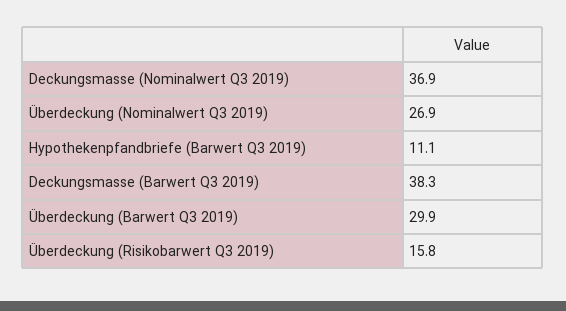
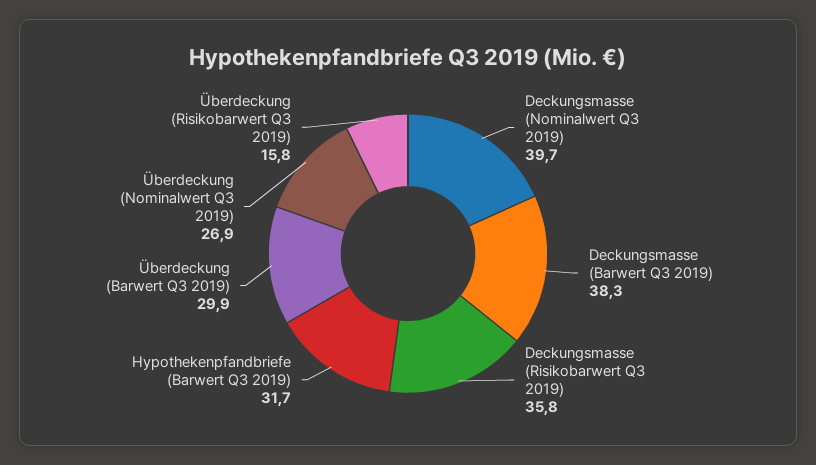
  {
-   "Deckungsmasse (Nominalwert Q3 2019)": 36.9,
+   "Deckungsmasse (Nominalwert Q3 2019)": 39.7,
    "Überdeckung (Nominalwert Q3 2019)": 26.9,
-   "Hypothekenpfandbriefe (Barwert Q3 2019)": 11.1,
+   "Hypothekenpfandbriefe (Barwert Q3 2019)": 31.7,
    "Deckungsmasse (Barwert Q3 2019)": 38.3,
    "Überdeckung (Barwert Q3 2019)": 29.9,
-   "Überdeckung (Risikobarwert Q3 2019)": 15.8
+   "Überdeckung (Risikobarwert Q3 2019)": 15.8,
+   "Deckungsmasse (Risikobarwert Q3 2019)": 35.8
  }

